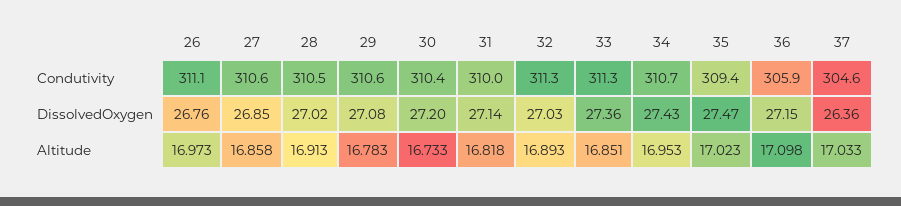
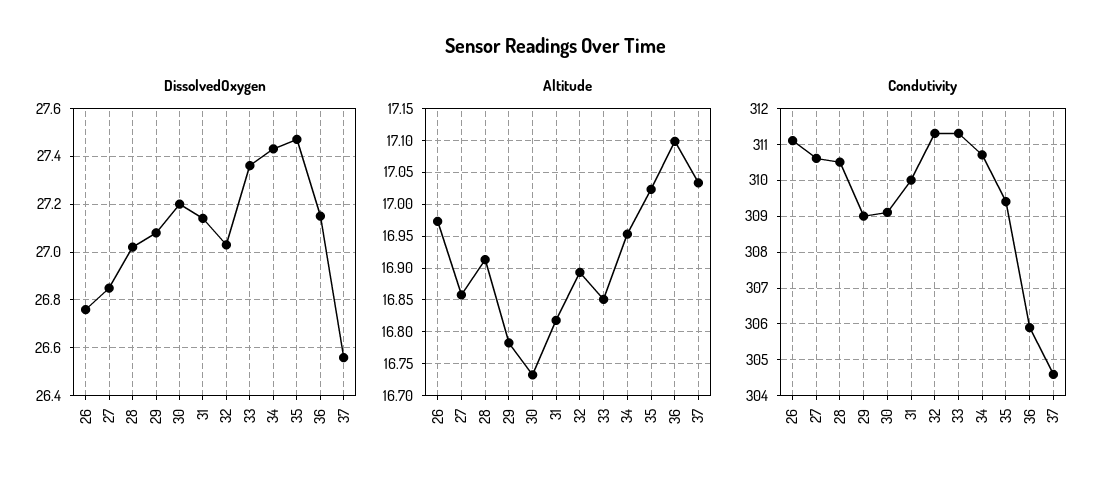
  {
    "Condutivity": {
      "26": 311.1,
      "27": 310.6,
      "28": 310.5,
-     "29": 310.6,
+     "29": 309,
-     "30": 310.4,
+     "30": 309,
      "31": 310,
      "32": 311.3,
      "33": 311.3,
      "34": 310.7,
      "35": 309.4,
      "36": 305.9,
      "37": 304.6
    },
    "DissolvedOxygen": {
      "26": 26.76,
      "27": 26.85,
      "28": 27.02,
      "29": 27.08,
      "30": 27.2,
      "31": 27.14,
      "32": 27.03,
      "33": 27.36,
      "34": 27.43,
      "35": 27.47,
      "36": 27.15,
-     "37": 26.36
+     "37": 26.55
    },
    "Altitude": {
      "26": 16.973,
      "27": 16.858,
      "28": 16.913,
      "29": 16.783,
      "30": 16.733,
      "31": 16.818,
      "32": 16.893,
      "33": 16.851,
      "34": 16.953,
      "35": 17.023,
      "36": 17.098,
      "37": 17.033
    }
  }

